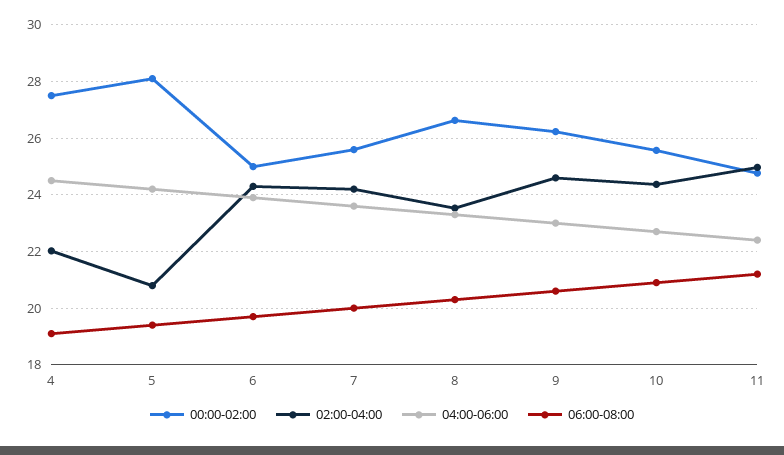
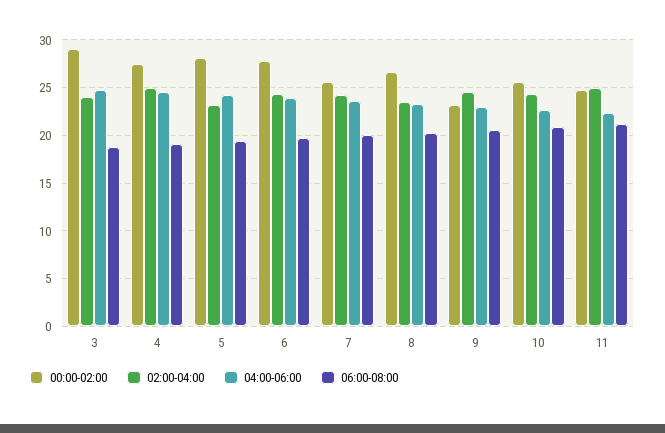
  {
    "00:00-02:00": {
      "4": 27.5,
      "5": 28,
-     "6": 25,
+     "6": 28,
      "7": 25.5,
      "8": 26.75,
-     "9": 26.25,
+     "9": 23,
      "10": 25.5,
-     "11": 24.75
+     "11": 24.75,
+     "3": 29
    },
    "02:00-04:00": {
-     "4": 22,
+     "4": 25,
-     "5": 20.75,
+     "5": 23,
      "6": 24.25,
      "7": 24.25,
      "8": 23.5,
      "9": 24.5,
      "10": 24.25,
-     "11": 25
+     "11": 25,
+     "3": 24
    },
    "04:00-06:00": {
      "4": 24.5,
      "5": 24.25,
      "6": 24,
      "7": 23.5,
      "8": 23.25,
      "9": 23,
      "10": 22.75,
-     "11": 22.5
+     "11": 22.5,
+     "3": 25
    },
    "06:00-08:00": {
      "4": 19,
      "5": 19.5,
      "6": 19.75,
      "7": 20,
      "8": 20.25,
      "9": 20.5,
      "10": 21,
-     "11": 21.25
+     "11": 21.25,
+     "3": 19
    }
  }

